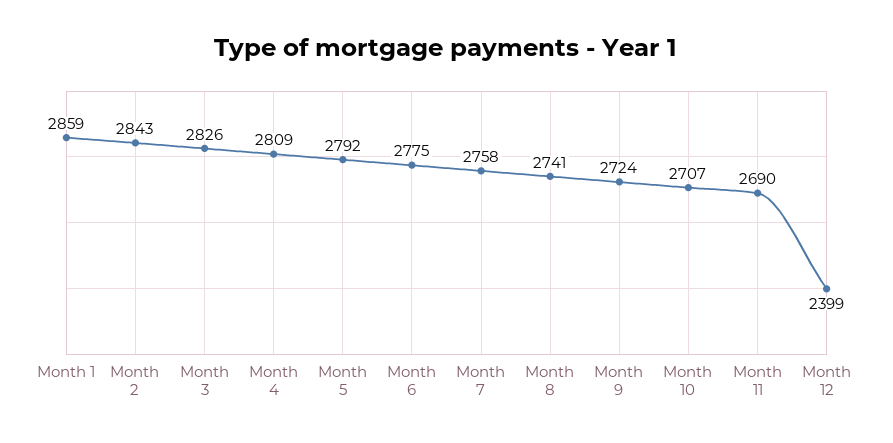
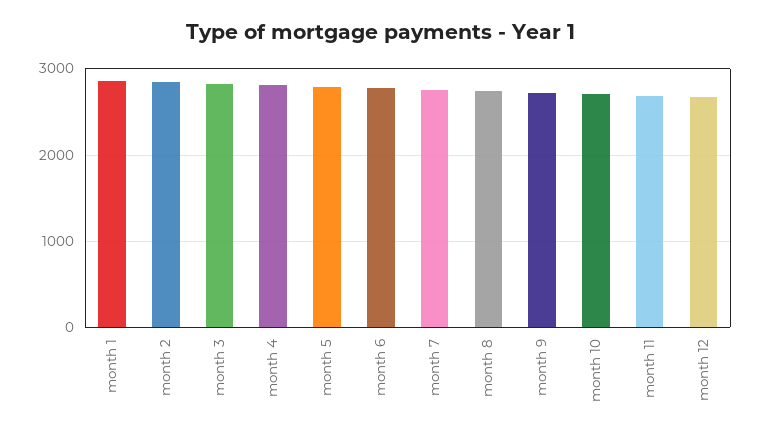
  {
    "Month 1": 2859,
    "Month 2": 2843,
    "Month 3": 2826,
    "Month 4": 2809,
    "Month 5": 2792,
    "Month 6": 2775,
    "Month 7": 2758,
    "Month 8": 2741,
    "Month 9": 2724,
    "Month 10": 2707,
    "Month 11": 2690,
-   "Month 12": 2399
+   "Month 12": 2700
  }

